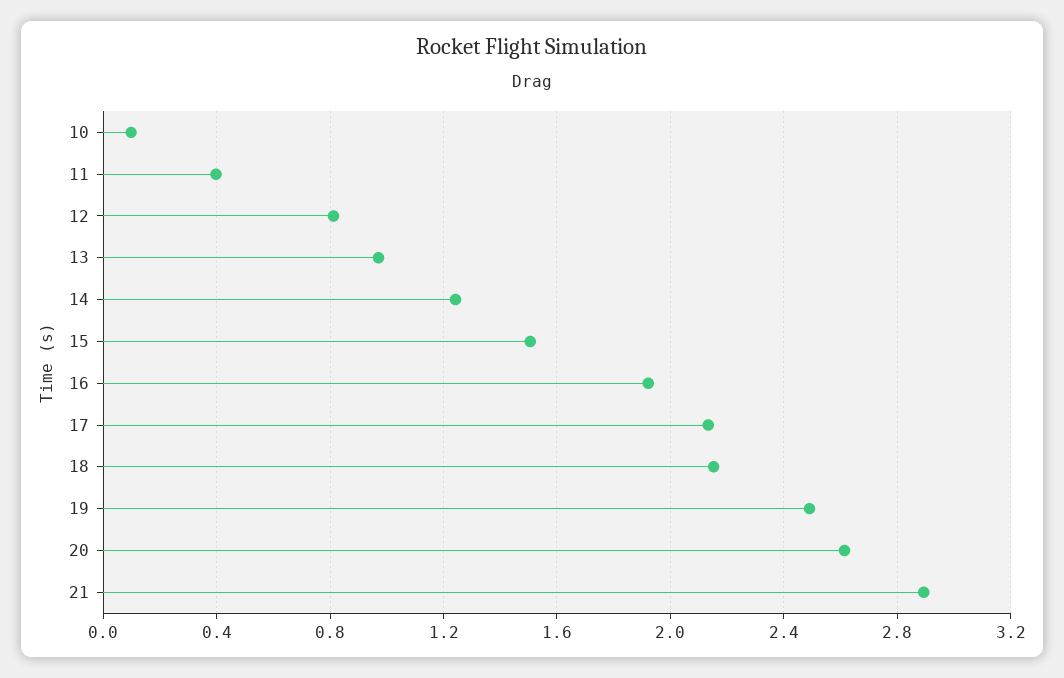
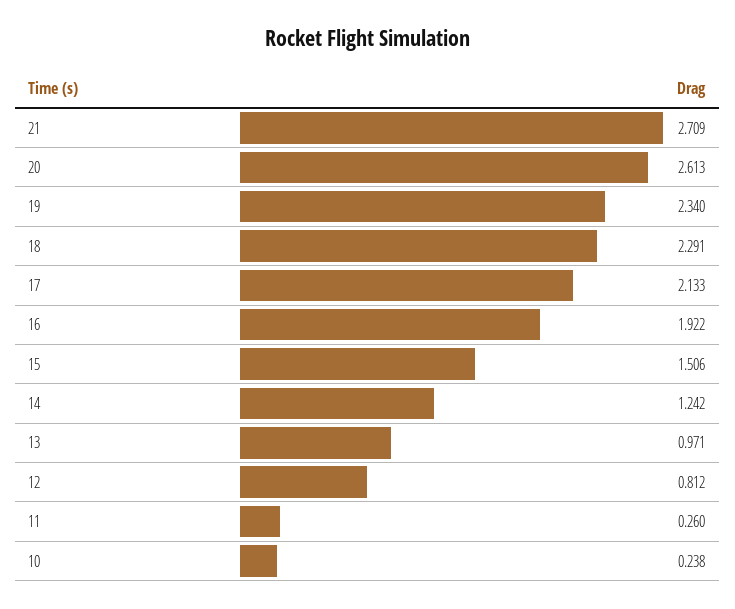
  {
-   "10": 0.1,
+   "10": 0.238,
-   "11": 0.4,
+   "11": 0.26,
    "12": 0.812,
    "13": 0.971,
    "14": 1.242,
    "15": 1.506,
    "16": 1.922,
    "17": 2.133,
-   "18": 2.15,
+   "18": 2.291,
-   "19": 2.5,
+   "19": 2.34,
    "20": 2.613,
-   "21": 2.9
+   "21": 2.709
  }

